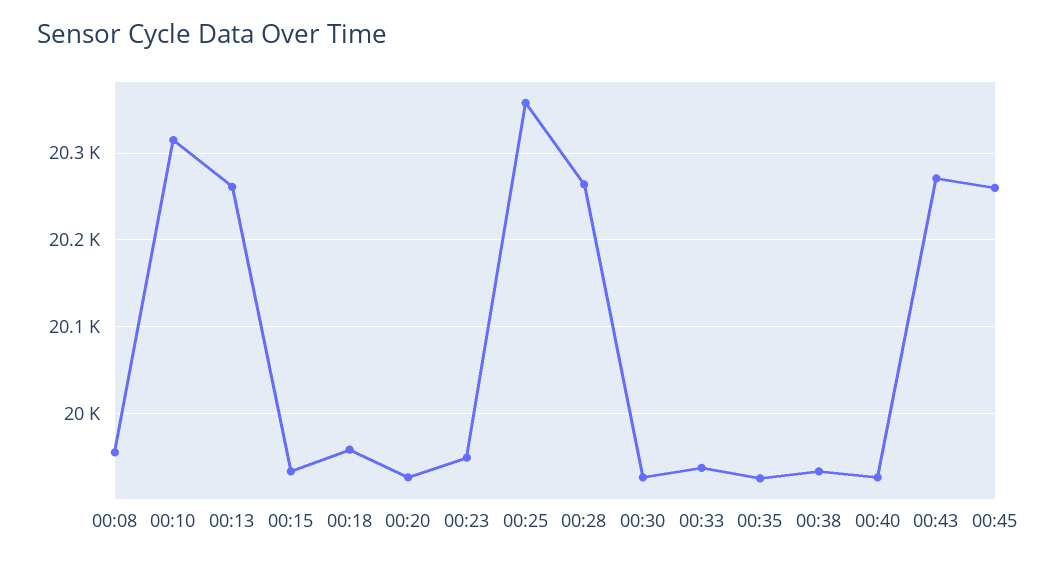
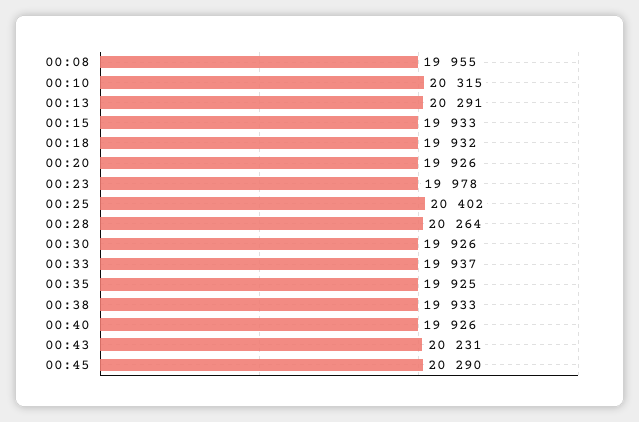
  {
    "00:08": 19955,
    "00:10": 20315,
-   "00:13": 20260,
+   "00:13": 20291,
    "00:15": 19933,
-   "00:18": 19960,
+   "00:18": 19932,
    "00:20": 19926,
-   "00:23": 19950,
+   "00:23": 19978,
-   "00:25": 20360,
+   "00:25": 20402,
    "00:28": 20264,
    "00:30": 19926,
    "00:33": 19937,
    "00:35": 19925,
    "00:38": 19933,
    "00:40": 19926,
-   "00:43": 20270,
+   "00:43": 20231,
-   "00:45": 20260
+   "00:45": 20290
  }

